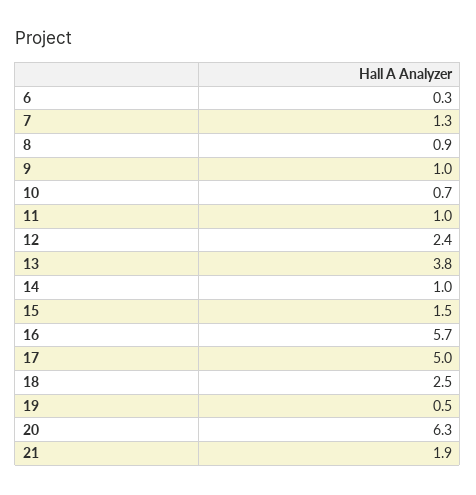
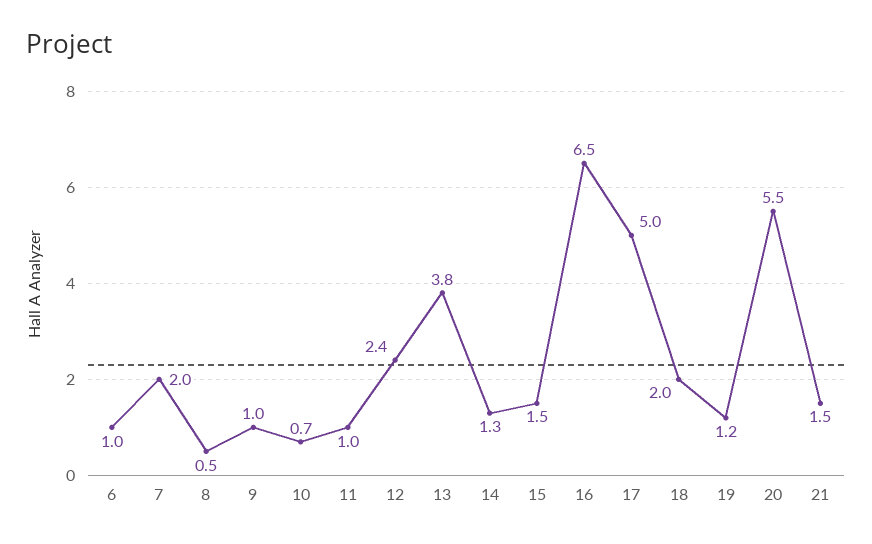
  {
-   "6": 0.3,
+   "6": 1,
-   "7": 1.3,
+   "7": 2,
-   "8": 0.9,
+   "8": 0.5,
    "9": 1,
    "10": 0.7,
    "11": 1,
    "12": 2.4,
    "13": 3.8,
-   "14": 1,
+   "14": 1.3,
    "15": 1.5,
-   "16": 5.7,
+   "16": 6.5,
    "17": 5,
-   "18": 2.5,
+   "18": 2,
-   "19": 0.5,
+   "19": 1.2,
-   "20": 6.3,
+   "20": 5.5,
-   "21": 1.9
+   "21": 1.5
  }

